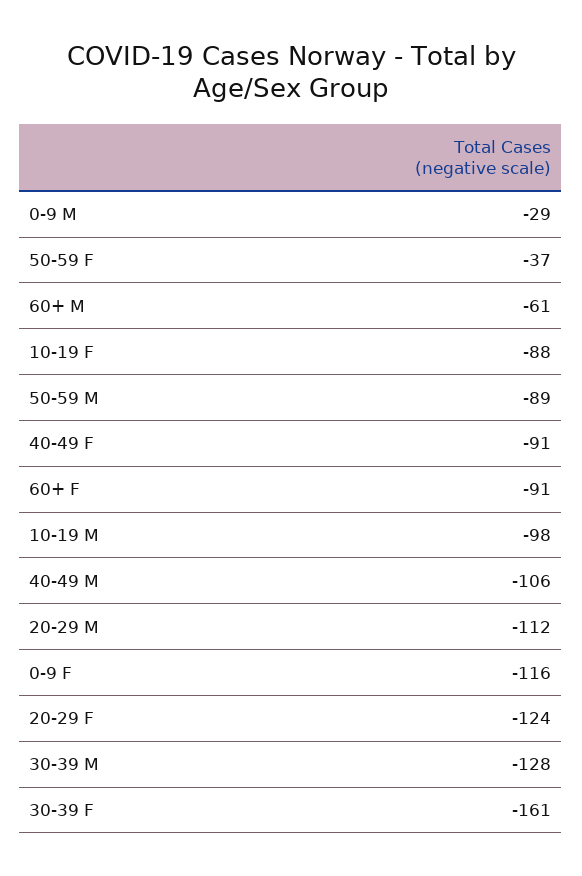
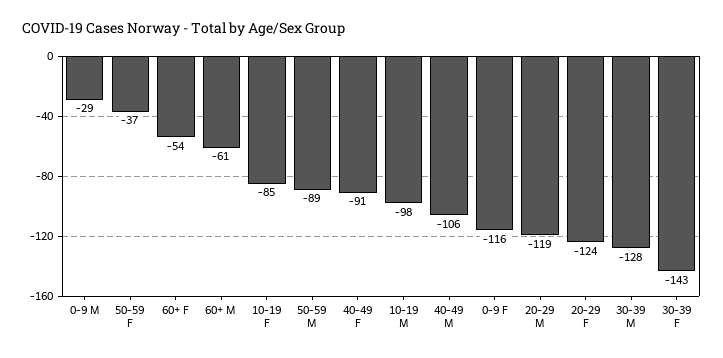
  {
    "0-9 M": -29,
    "50-59 F": -37,
    "60+ M": -61,
-   "10-19 F": -88,
+   "10-19 F": -85,
    "50-59 M": -89,
    "40-49 F": -91,
-   "60+ F": -91,
+   "60+ F": -54,
    "10-19 M": -98,
    "40-49 M": -106,
-   "20-29 M": -112,
+   "20-29 M": -119,
    "0-9 F": -116,
    "20-29 F": -124,
    "30-39 M": -128,
-   "30-39 F": -161
+   "30-39 F": -143
  }

